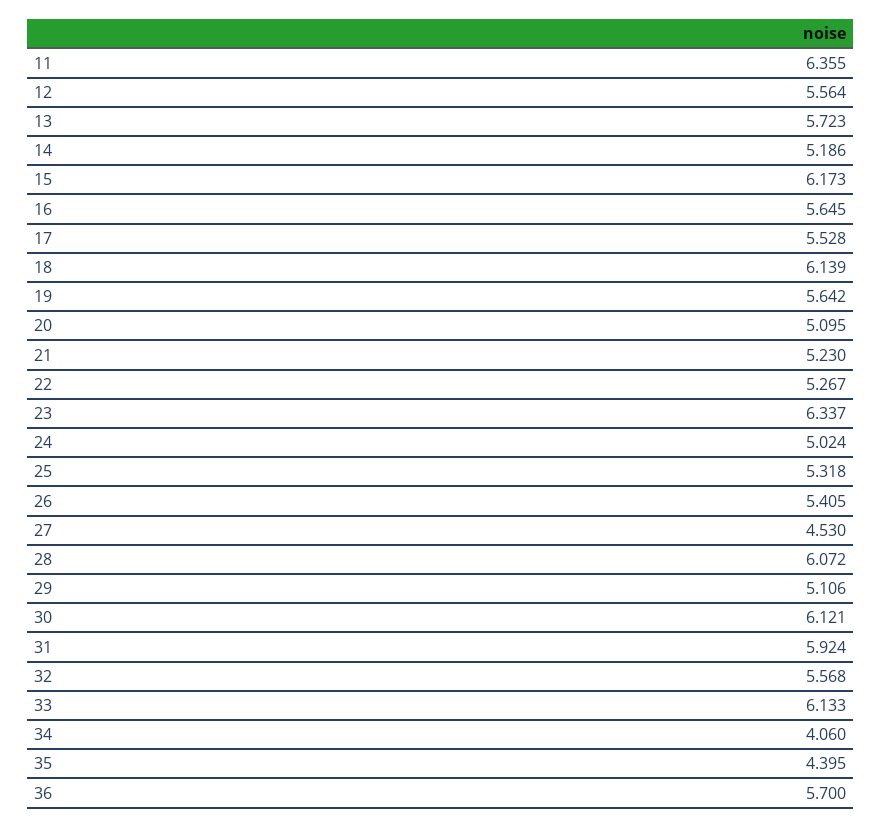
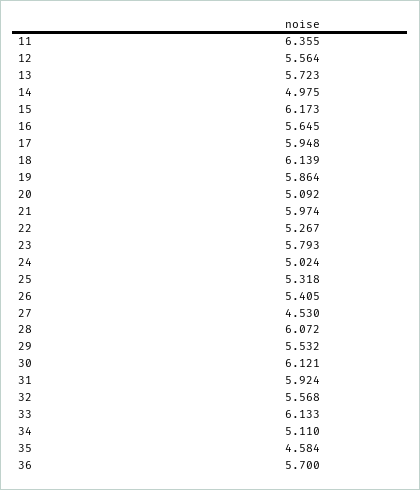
  {
    "11": 6.355,
    "12": 5.564,
    "13": 5.723,
-   "14": 5.186,
+   "14": 4.975,
    "15": 6.173,
    "16": 5.645,
-   "17": 5.528,
+   "17": 5.948,
    "18": 6.139,
-   "19": 5.642,
+   "19": 5.864,
-   "20": 5.095,
+   "20": 5.092,
-   "21": 5.23,
+   "21": 5.974,
    "22": 5.267,
-   "23": 6.337,
+   "23": 5.793,
    "24": 5.024,
    "25": 5.318,
    "26": 5.405,
    "27": 4.53,
    "28": 6.072,
-   "29": 5.106,
+   "29": 5.532,
    "30": 6.121,
    "31": 5.924,
    "32": 5.568,
    "33": 6.133,
-   "34": 4.06,
+   "34": 5.11,
-   "35": 4.395,
+   "35": 4.584,
    "36": 5.7
  }

